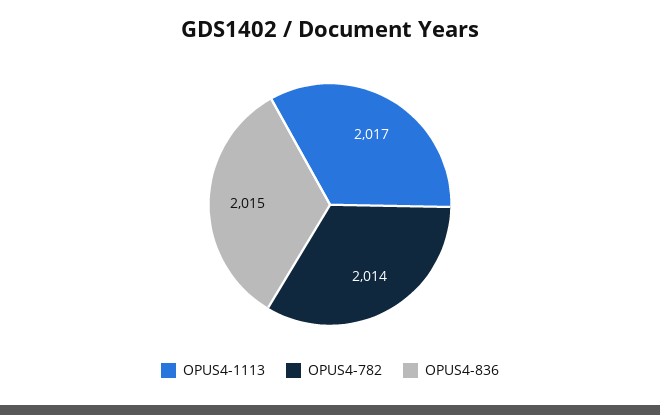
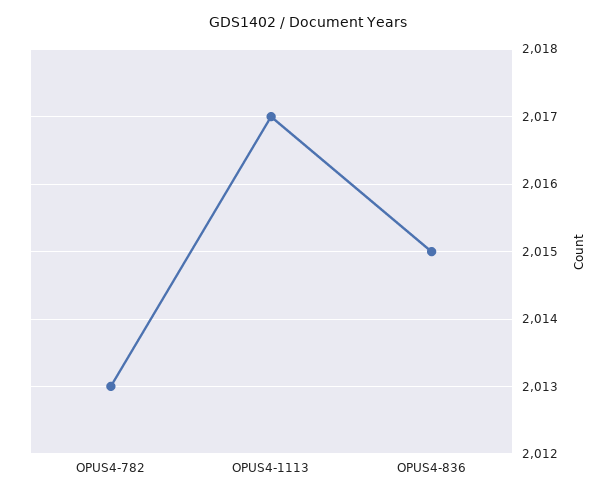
  {
    "OPUS4-1113": 2017,
-   "OPUS4-782": 2014,
+   "OPUS4-782": 2013,
    "OPUS4-836": 2015
  }

